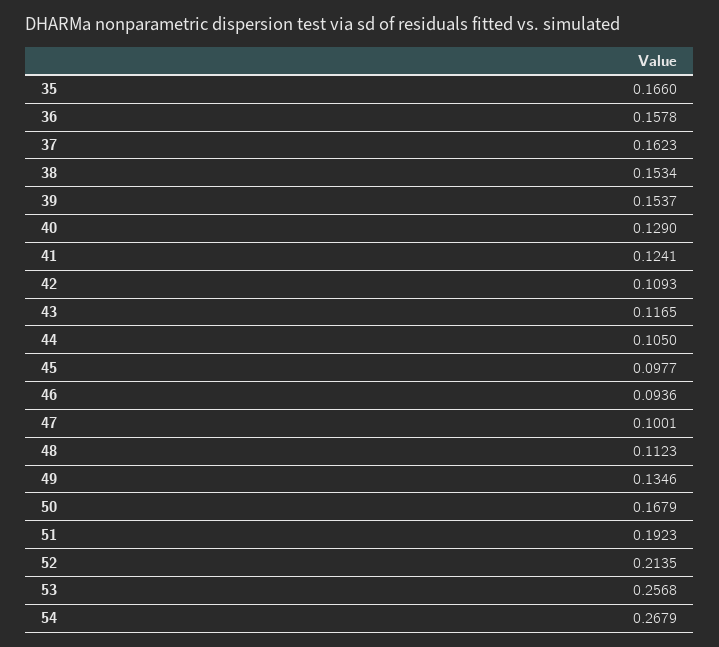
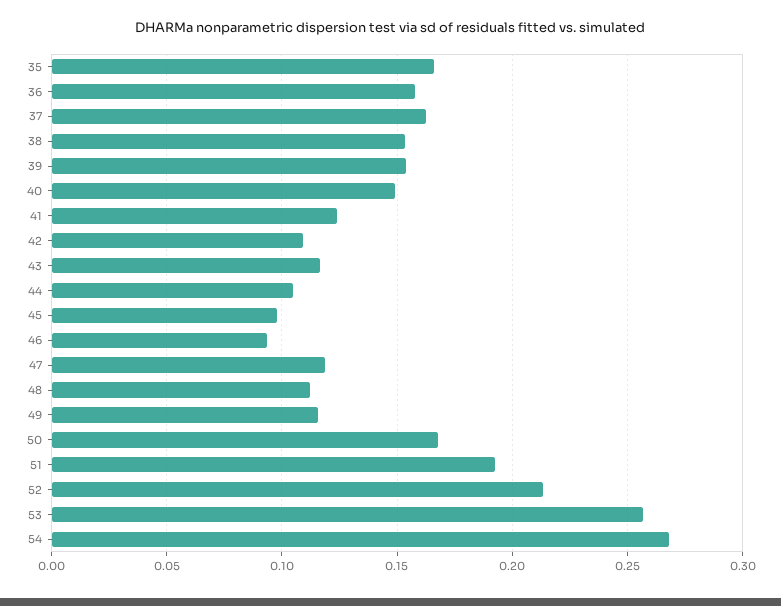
  {
    "35": 0.166,
    "36": 0.1578,
    "37": 0.1623,
    "38": 0.1534,
    "39": 0.1537,
-   "40": 0.129,
+   "40": 0.15,
    "41": 0.1241,
    "42": 0.1093,
    "43": 0.1165,
    "44": 0.105,
    "45": 0.0977,
    "46": 0.0936,
-   "47": 0.1001,
+   "47": 0.12,
    "48": 0.1123,
-   "49": 0.1346,
+   "49": 0.115,
    "50": 0.1679,
    "51": 0.1923,
    "52": 0.2135,
    "53": 0.2568,
    "54": 0.2679
  }

